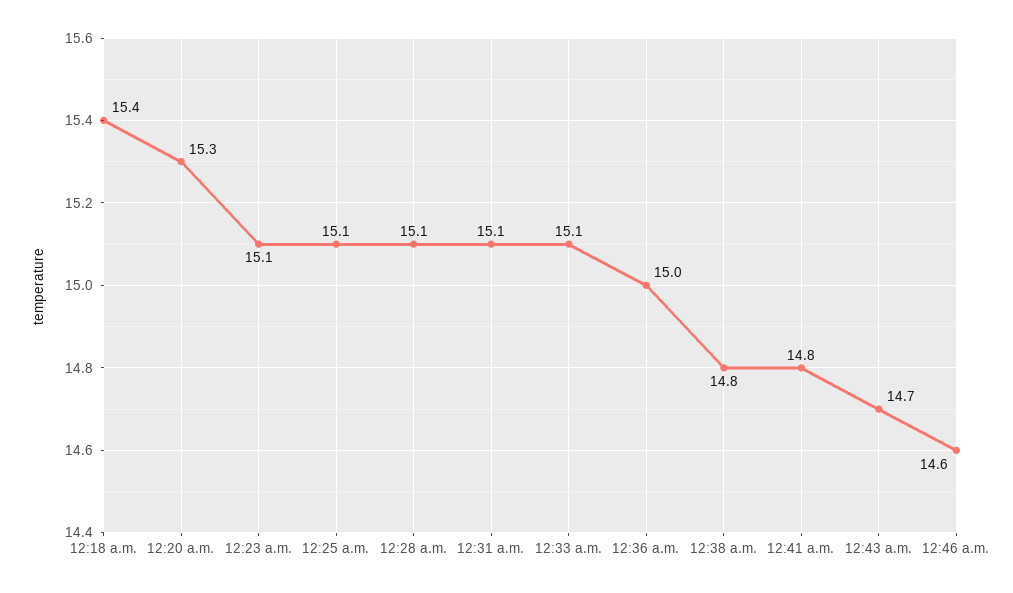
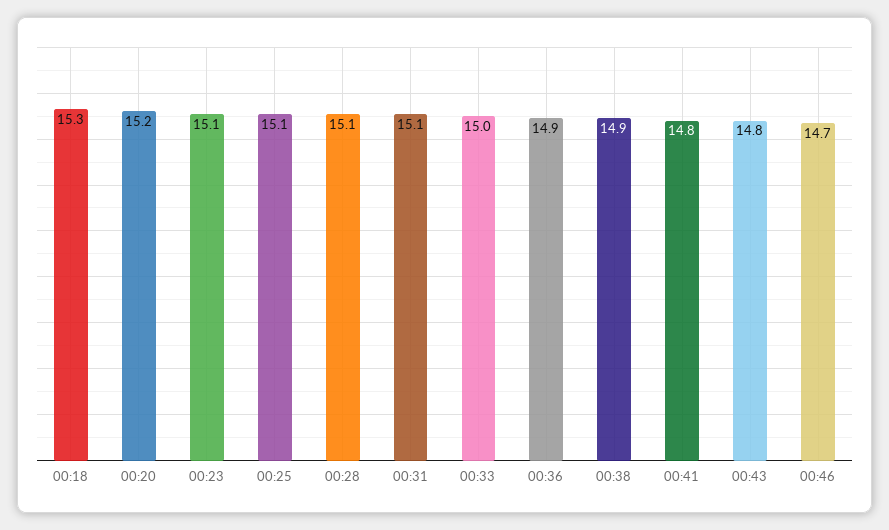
  {
-   "12:18 a.m.": 15.4,
+   "12:18 a.m.": 15.3,
-   "12:20 a.m.": 15.3,
+   "12:20 a.m.": 15.2,
    "12:23 a.m.": 15.1,
    "12:25 a.m.": 15.1,
    "12:28 a.m.": 15.1,
    "12:31 a.m.": 15.1,
-   "12:33 a.m.": 15.1,
+   "12:33 a.m.": 15,
-   "12:36 a.m.": 15,
+   "12:36 a.m.": 14.9,
-   "12:38 a.m.": 14.8,
+   "12:38 a.m.": 14.9,
    "12:41 a.m.": 14.8,
-   "12:43 a.m.": 14.7,
+   "12:43 a.m.": 14.8,
-   "12:46 a.m.": 14.6
+   "12:46 a.m.": 14.7
  }

